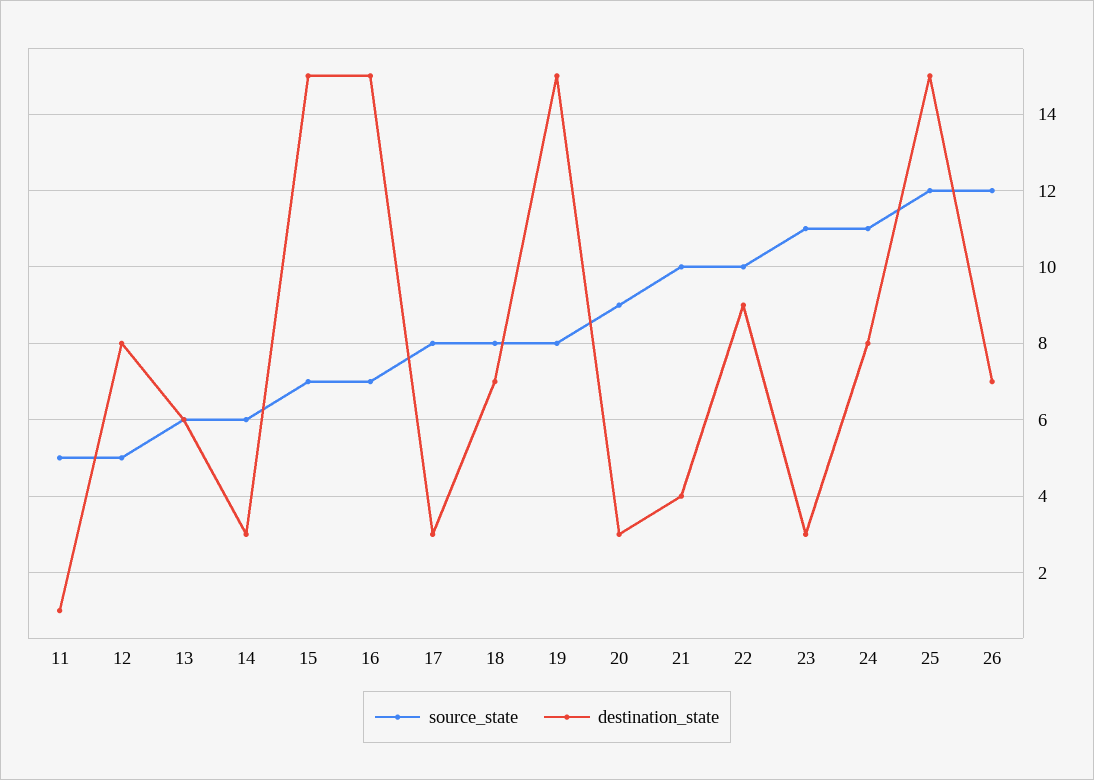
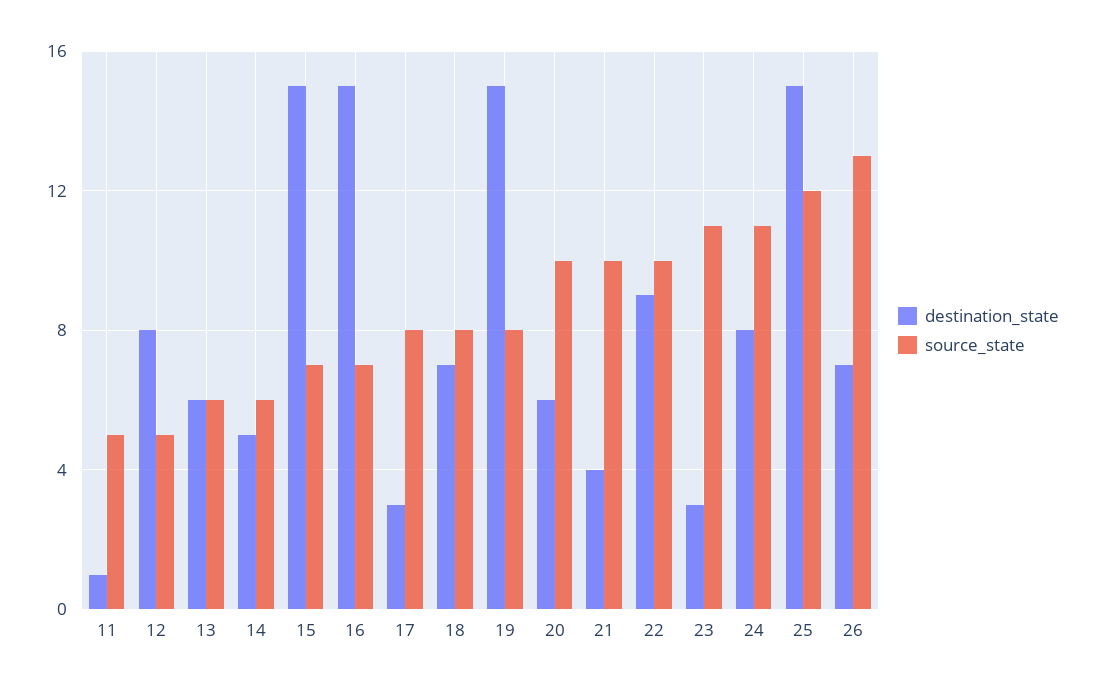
  {
    "source_state": {
      "11": 5,
      "12": 5,
      "13": 6,
      "14": 6,
      "15": 7,
      "16": 7,
      "17": 8,
      "18": 8,
      "19": 8,
-     "20": 9,
+     "20": 10,
      "21": 10,
      "22": 10,
      "23": 11,
      "24": 11,
      "25": 12,
-     "26": 12
+     "26": 13
    },
    "destination_state": {
      "11": 1,
      "12": 8,
      "13": 6,
-     "14": 3,
+     "14": 5,
      "15": 15,
      "16": 15,
      "17": 3,
      "18": 7,
      "19": 15,
-     "20": 3,
+     "20": 6,
      "21": 4,
      "22": 9,
      "23": 3,
      "24": 8,
      "25": 15,
      "26": 7
    }
  }

